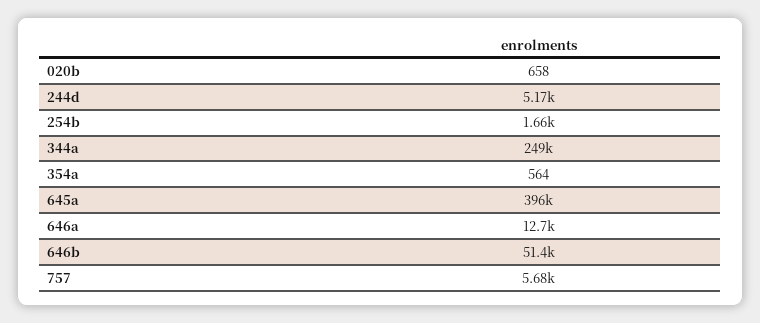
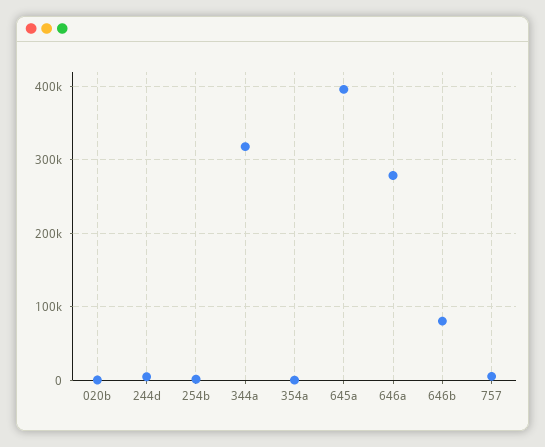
  {
    "020b": 658,
    "244d": 5170,
    "254b": 1660,
-   "344a": 249000,
+   "344a": 320000,
    "354a": 564,
    "645a": 396000,
-   "646a": 12700,
+   "646a": 280000,
-   "646b": 51400,
+   "646b": 80000,
    "757": 5680
  }

